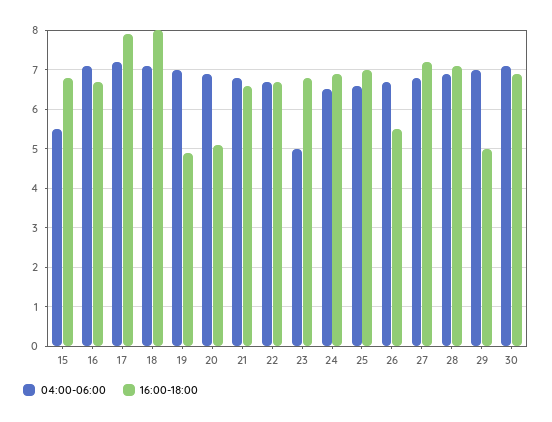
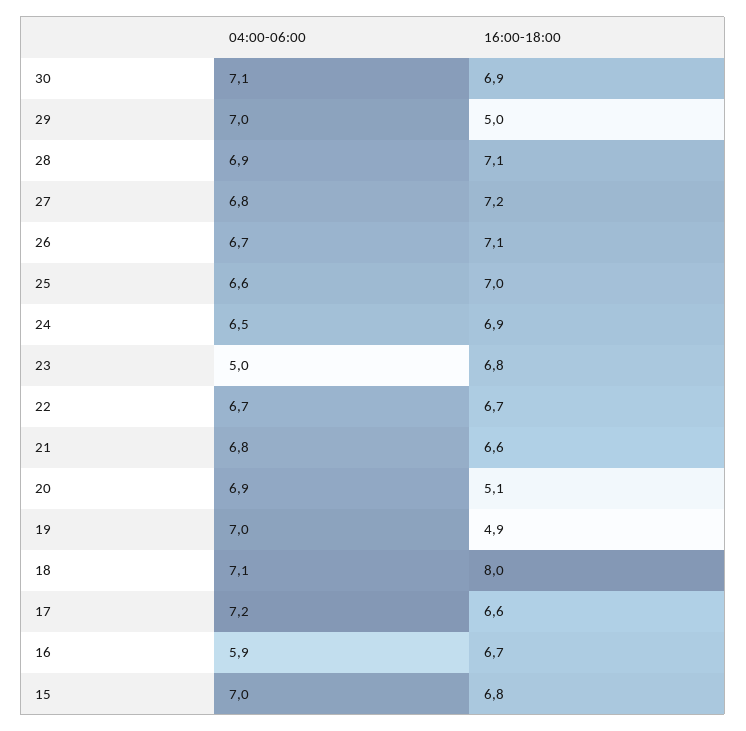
  {
    "04:00-06:00": {
-     "15": 5.5,
+     "15": 7,
-     "16": 7,
+     "16": 5.9,
      "17": 7.2,
      "18": 7.1,
      "19": 7,
      "20": 6.9,
      "21": 6.8,
      "22": 6.7,
      "23": 5,
      "24": 6.5,
      "25": 6.6,
      "26": 6.7,
      "27": 6.8,
      "28": 6.9,
      "29": 7,
      "30": 7.1
    },
    "16:00-18:00": {
      "15": 6.8,
      "16": 6.7,
-     "17": 8,
+     "17": 6.6,
      "18": 8,
      "19": 4.9,
      "20": 5.1,
      "21": 6.6,
      "22": 6.7,
      "23": 6.8,
      "24": 6.9,
      "25": 7,
-     "26": 5.5,
+     "26": 7.1,
      "27": 7.2,
      "28": 7.1,
      "29": 5,
      "30": 6.9
    }
  }

